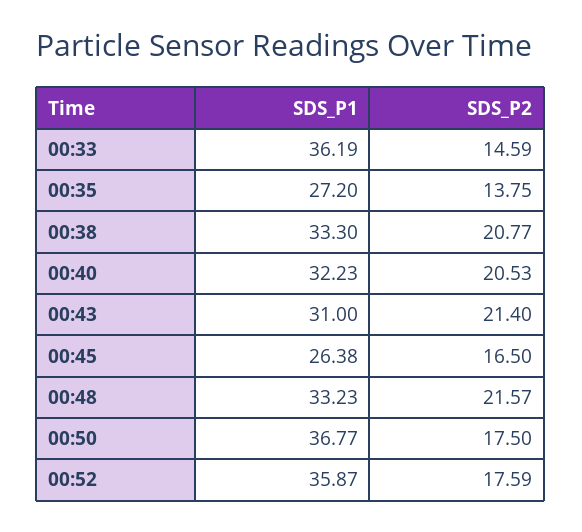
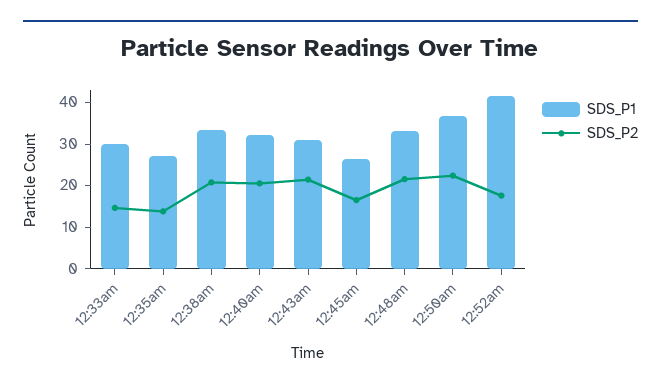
  {
    "SDS_P1": {
-     "00:33": 36.19,
+     "00:33": 30,
      "00:35": 27.2,
      "00:38": 33.3,
      "00:40": 32.23,
      "00:43": 31,
      "00:45": 26.38,
      "00:48": 33.23,
      "00:50": 36.77,
-     "00:52": 35.87
+     "00:52": 42
    },
    "SDS_P2": {
      "00:33": 14.59,
      "00:35": 13.75,
      "00:38": 20.77,
      "00:40": 20.53,
      "00:43": 21.4,
      "00:45": 16.5,
      "00:48": 21.57,
-     "00:50": 17.5,
+     "00:50": 22,
      "00:52": 17.59
    }
  }

